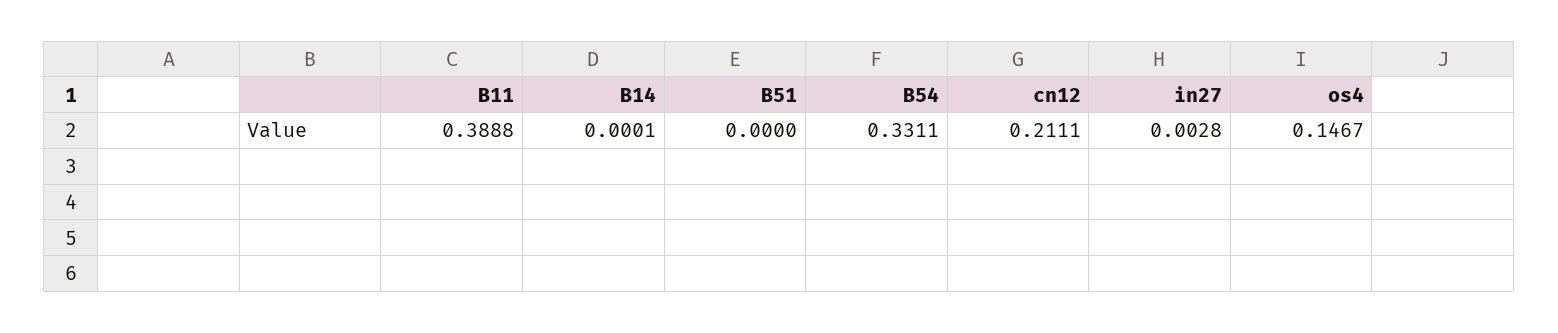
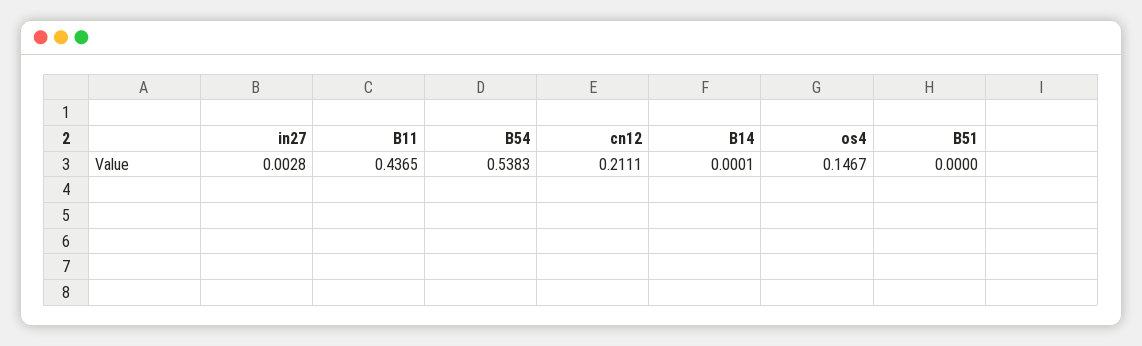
  {
-   "B11": 0.3888,
+   "B11": 0.4365,
    "B14": 0.0001,
    "B51": 0,
-   "B54": 0.3311,
+   "B54": 0.5383,
    "cn12": 0.2111,
    "in27": 0.0028,
    "os4": 0.1467
  }

